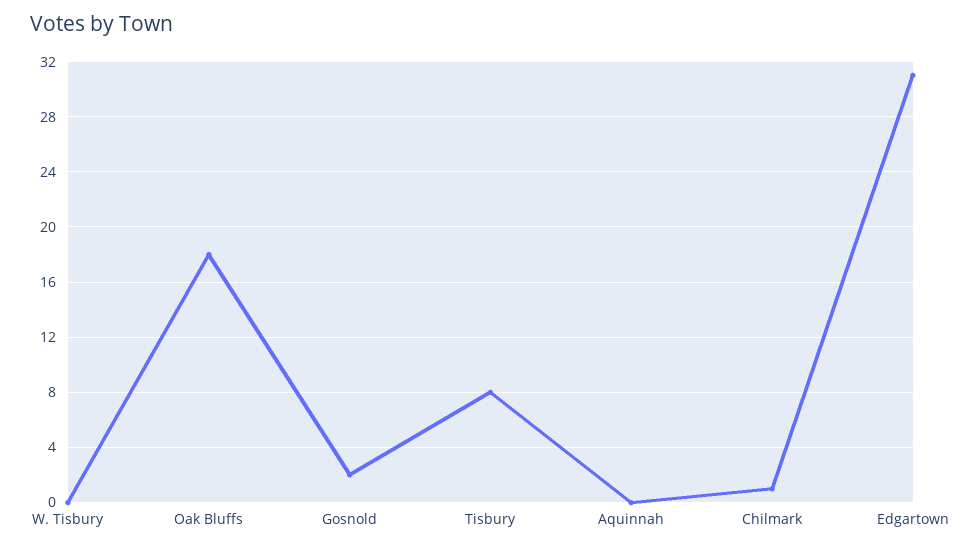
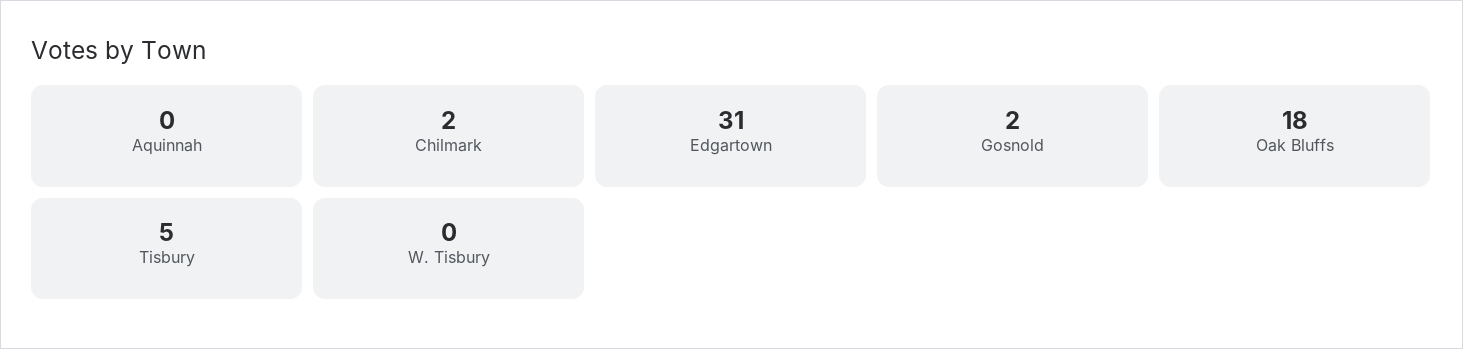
  {
    "W. Tisbury": 0,
    "Oak Bluffs": 18,
    "Gosnold": 2,
-   "Tisbury": 8,
+   "Tisbury": 5,
    "Aquinnah": 0,
-   "Chilmark": 1,
+   "Chilmark": 2,
    "Edgartown": 31
  }

